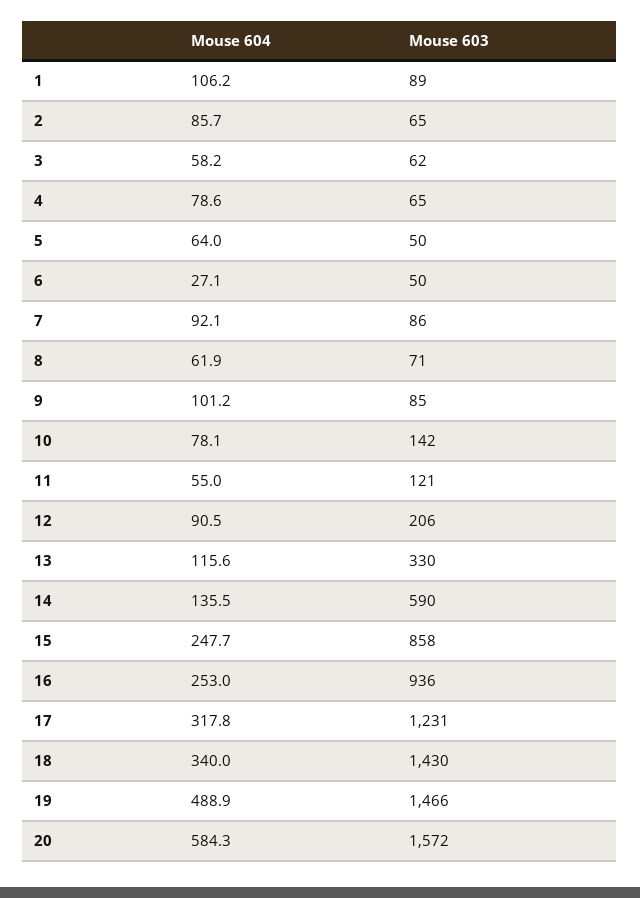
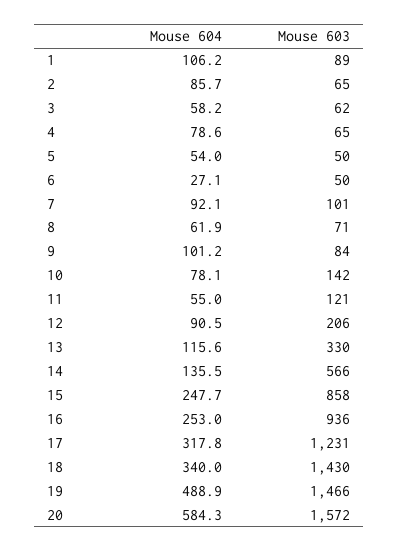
  {
    "Mouse 604": {
      "1": 106.2,
      "2": 85.7,
      "3": 58.2,
      "4": 78.6,
-     "5": 64,
+     "5": 54,
      "6": 27.1,
      "7": 92.1,
      "8": 61.9,
      "9": 101.2,
      "10": 78.1,
      "11": 55,
      "12": 90.5,
      "13": 115.6,
      "14": 135.5,
      "15": 247.7,
      "16": 253,
      "17": 317.8,
      "18": 340,
      "19": 488.9,
      "20": 584.3
    },
    "Mouse 603": {
      "1": 89,
      "2": 65,
      "3": 62,
      "4": 65,
      "5": 50,
      "6": 50,
-     "7": 86,
+     "7": 101,
      "8": 71,
-     "9": 85,
+     "9": 84,
      "10": 142,
      "11": 121,
      "12": 206,
      "13": 330,
-     "14": 590,
+     "14": 566,
      "15": 858,
      "16": 936,
      "17": 1231,
      "18": 1430,
      "19": 1466,
      "20": 1572
    }
  }

